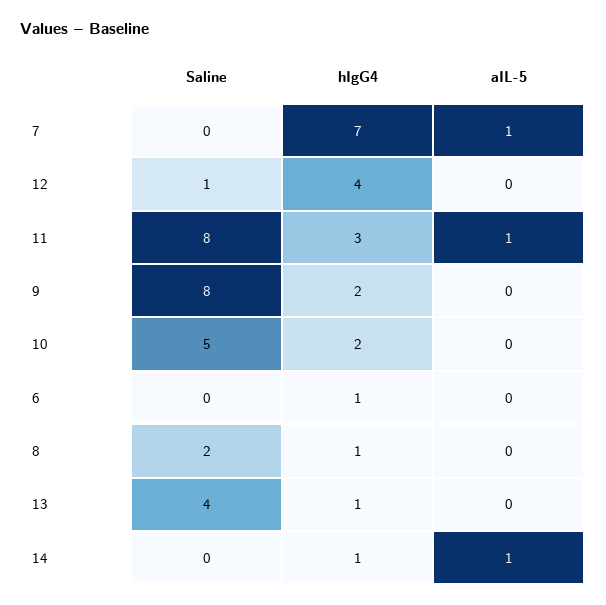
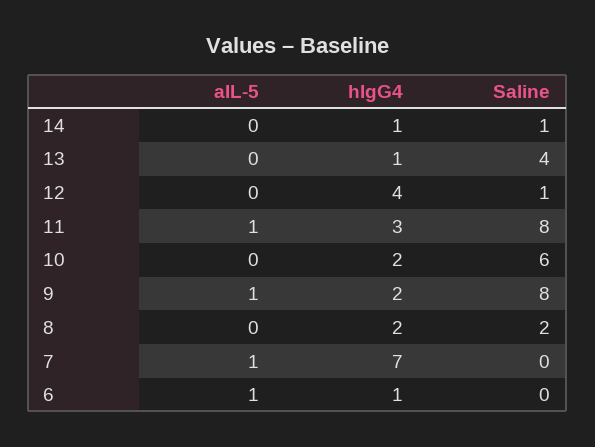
  {
    "Saline": {
      "7": 0,
      "12": 1,
      "11": 8,
      "9": 8,
-     "10": 5,
+     "10": 6,
      "6": 0,
      "8": 2,
      "13": 4,
-     "14": 0
+     "14": 1
    },
    "hIgG4": {
      "7": 7,
      "12": 4,
      "11": 3,
      "9": 2,
      "10": 2,
      "6": 1,
-     "8": 1,
+     "8": 2,
      "13": 1,
      "14": 1
    },
    "aIL-5": {
      "7": 1,
      "12": 0,
      "11": 1,
-     "9": 0,
+     "9": 1,
      "10": 0,
-     "6": 0,
+     "6": 1,
      "8": 0,
      "13": 0,
-     "14": 1
+     "14": 0
    }
  }

